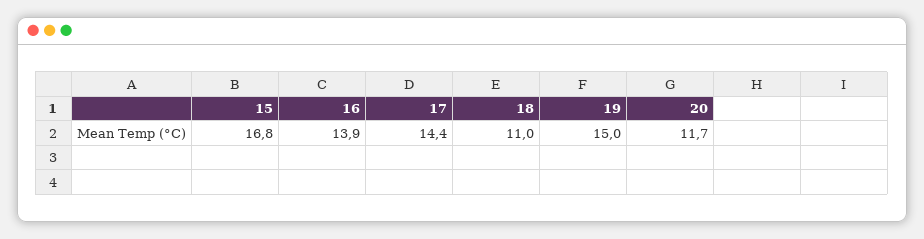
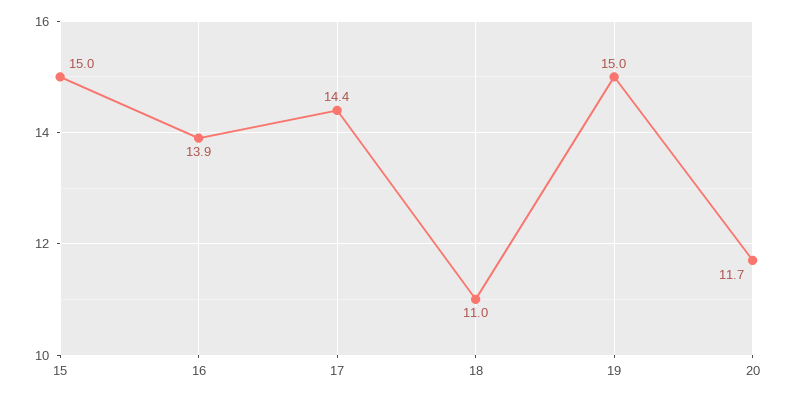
  {
-   "15": 16.8,
+   "15": 15,
    "16": 13.9,
    "17": 14.4,
    "18": 11,
    "19": 15,
    "20": 11.7
  }

